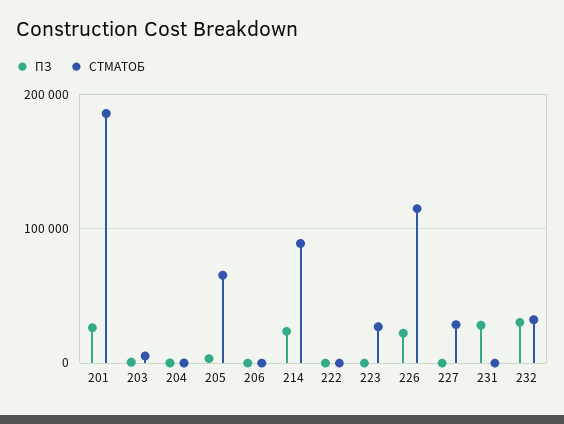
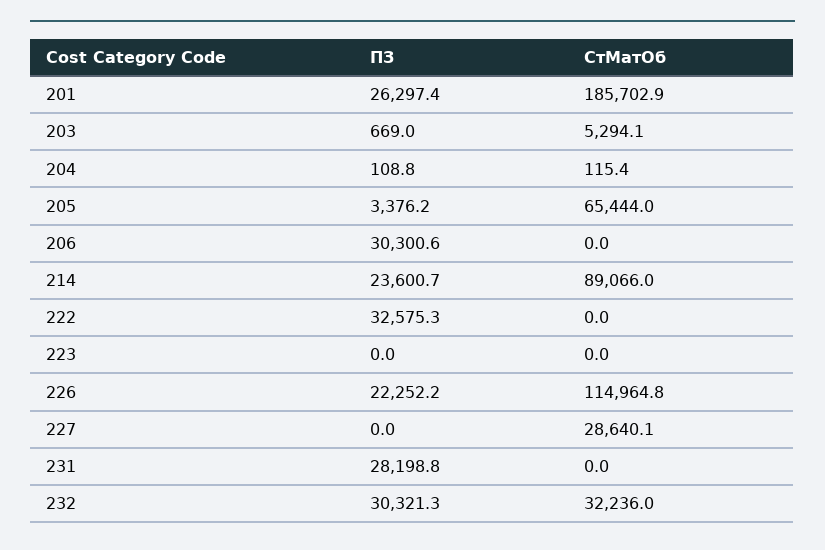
  {
    "ПЗ": {
      "201": 26297.4,
      "203": 669,
      "204": 108.8,
      "205": 3376.2,
-     "206": 0,
+     "206": 30300.6,
      "214": 23600.7,
-     "222": 0,
+     "222": 32575.3,
      "223": 0,
      "226": 22252.2,
      "227": 0,
      "231": 28198.8,
      "232": 30321.3
    },
    "СТМАТОБ": {
      "201": 185702.9,
      "203": 5294.1,
      "204": 115.4,
      "205": 65444,
      "206": 0,
      "214": 89066,
      "222": 0,
-     "223": 30000,
+     "223": 0,
      "226": 114964.8,
      "227": 28640.1,
      "231": 0,
      "232": 32236
    }
  }

